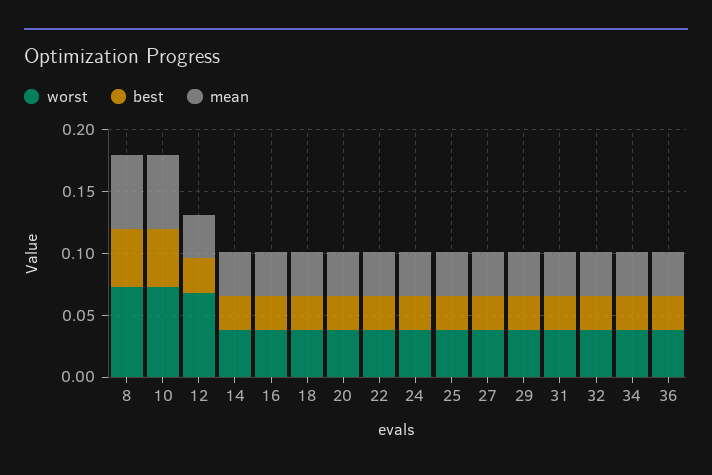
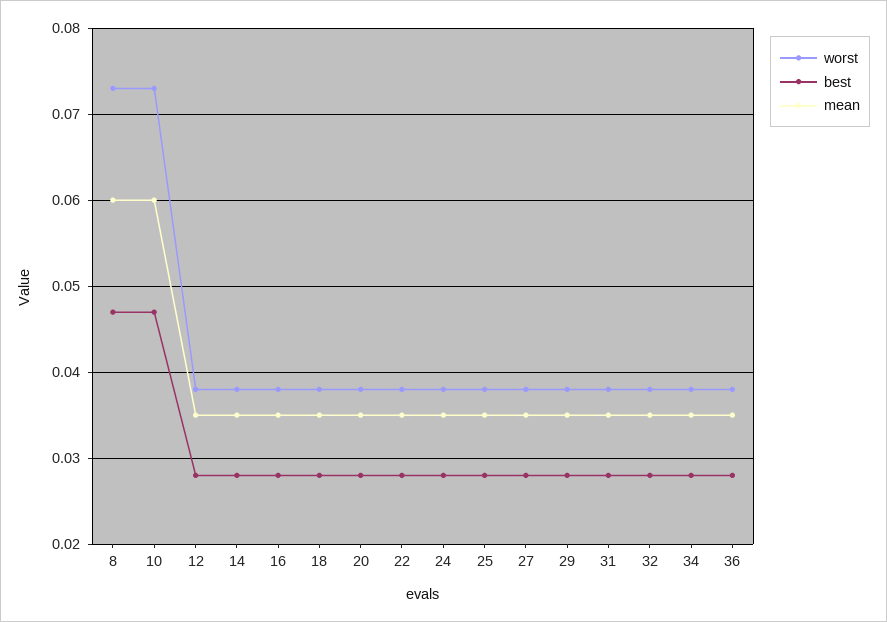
  {
    "worst": {
      "8": 0.073,
      "10": 0.073,
-     "12": 0.07,
+     "12": 0.038,
      "14": 0.038,
      "16": 0.038,
      "18": 0.038,
      "20": 0.038,
      "22": 0.038,
      "24": 0.038,
      "25": 0.038,
      "27": 0.038,
      "29": 0.038,
      "31": 0.038,
      "32": 0.038,
      "34": 0.038,
      "36": 0.038
    },
    "best": {
      "8": 0.047,
      "10": 0.047,
      "12": 0.028,
      "14": 0.028,
      "16": 0.028,
      "18": 0.028,
      "20": 0.028,
      "22": 0.028,
      "24": 0.028,
      "25": 0.028,
      "27": 0.028,
      "29": 0.028,
      "31": 0.028,
      "32": 0.028,
      "34": 0.028,
      "36": 0.028
    },
    "mean": {
      "8": 0.06,
      "10": 0.06,
      "12": 0.035,
      "14": 0.035,
      "16": 0.035,
      "18": 0.035,
      "20": 0.035,
      "22": 0.035,
      "24": 0.035,
      "25": 0.035,
      "27": 0.035,
      "29": 0.035,
      "31": 0.035,
      "32": 0.035,
      "34": 0.035,
      "36": 0.035
    }
  }

